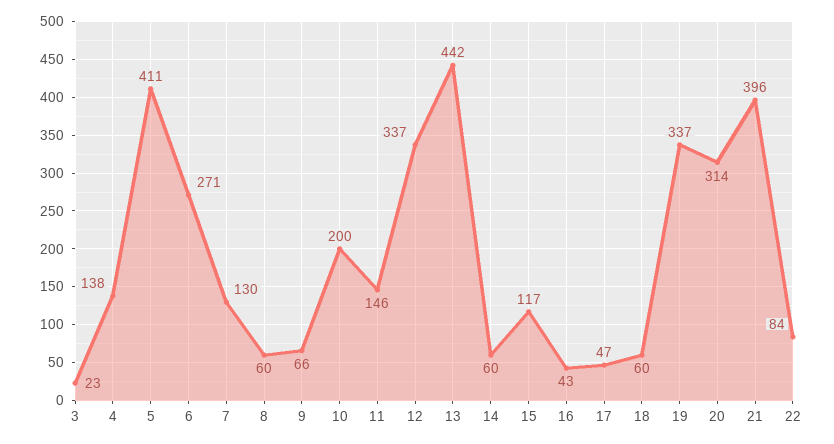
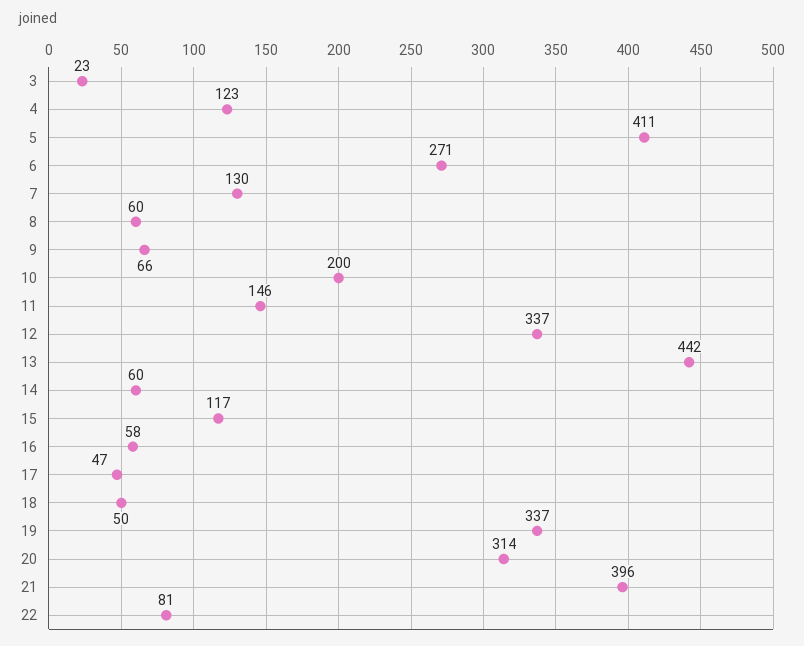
  {
    "3": 23,
-   "4": 138,
+   "4": 123,
    "5": 411,
    "6": 271,
    "7": 130,
    "8": 60,
    "9": 66,
    "10": 200,
    "11": 146,
    "12": 337,
    "13": 442,
    "14": 60,
    "15": 117,
-   "16": 43,
+   "16": 58,
    "17": 47,
-   "18": 60,
+   "18": 50,
    "19": 337,
    "20": 314,
    "21": 396,
-   "22": 84
+   "22": 81
  }

